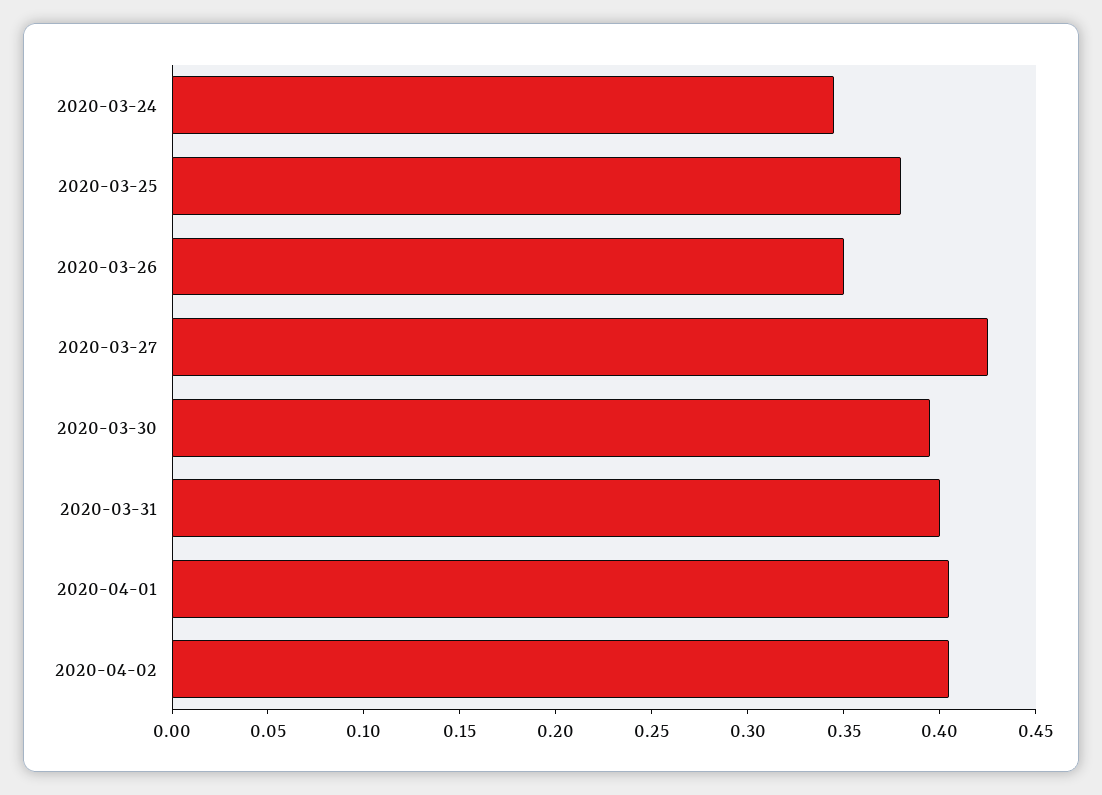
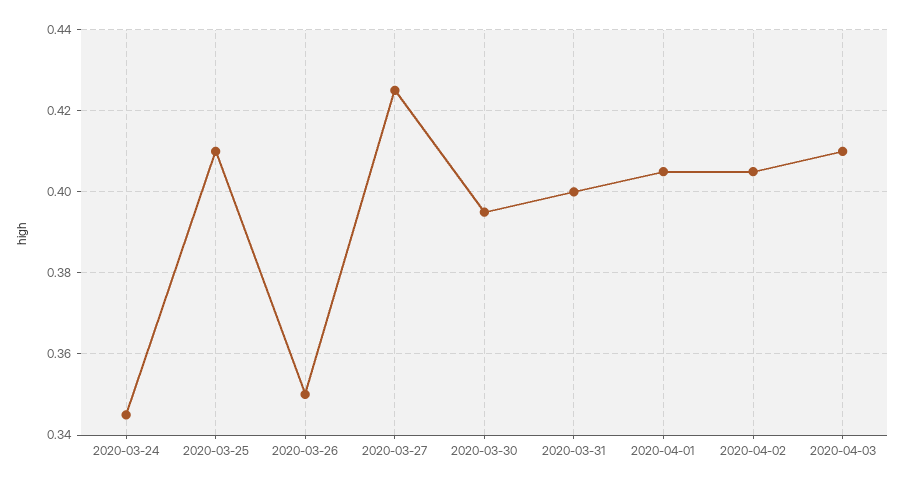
  {
    "2020-03-24": 0.345,
-   "2020-03-25": 0.38,
+   "2020-03-25": 0.41,
    "2020-03-26": 0.35,
    "2020-03-27": 0.425,
    "2020-03-30": 0.395,
    "2020-03-31": 0.4,
    "2020-04-01": 0.405,
-   "2020-04-02": 0.405
+   "2020-04-02": 0.405,
+   "2020-04-03": 0.41
  }

